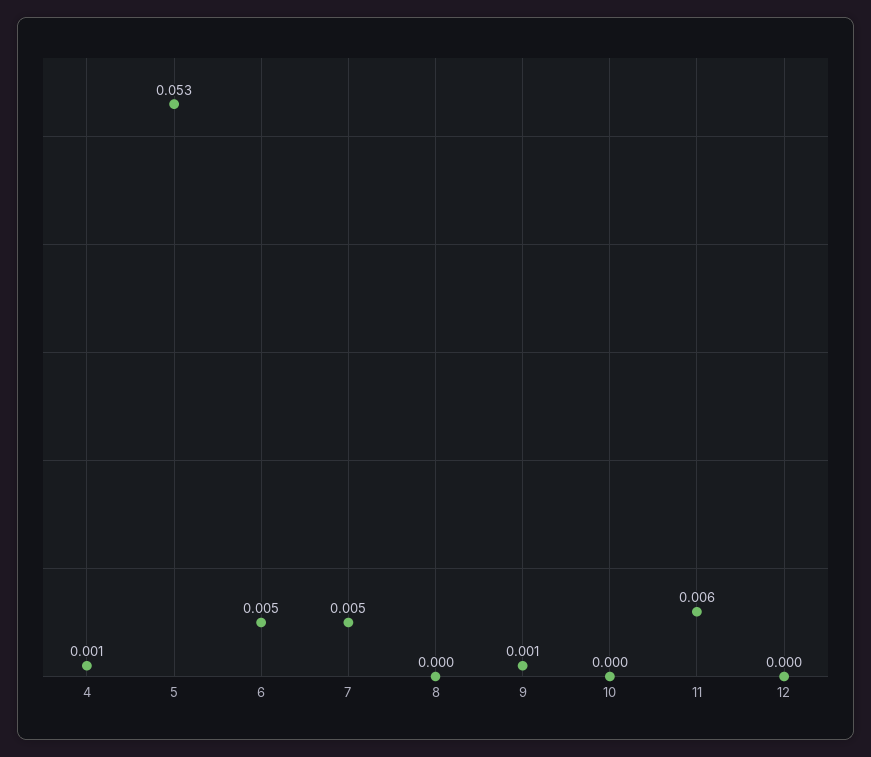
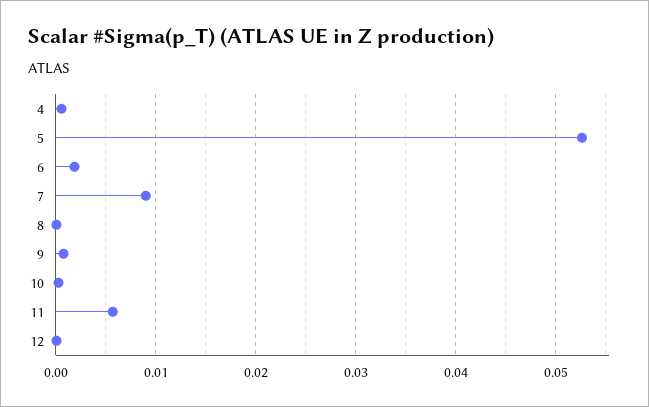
  {
    "4": 0.001,
    "5": 0.053,
-   "6": 0.005,
+   "6": 0.002,
-   "7": 0.005,
+   "7": 0.009,
    "8": 0,
    "9": 0.001,
    "10": 0,
    "11": 0.006,
    "12": 0
  }

